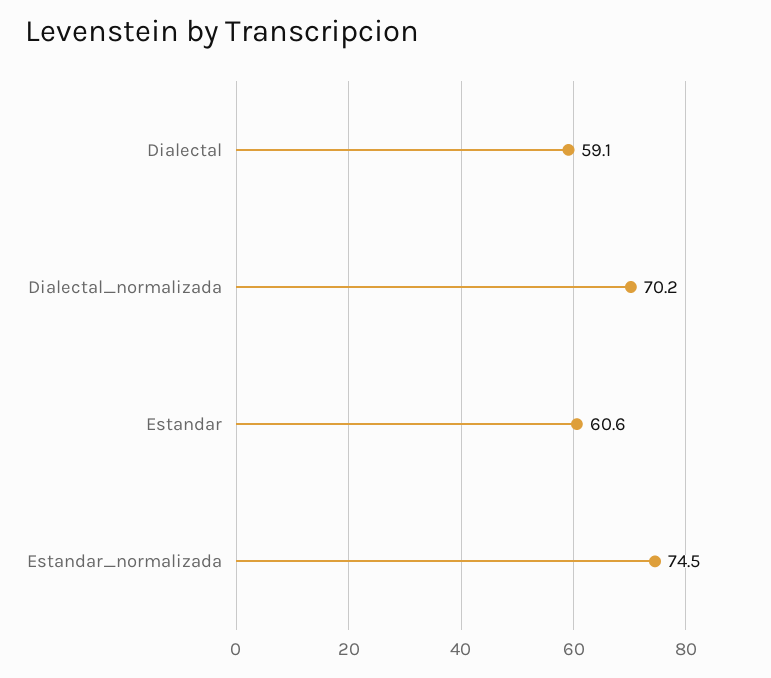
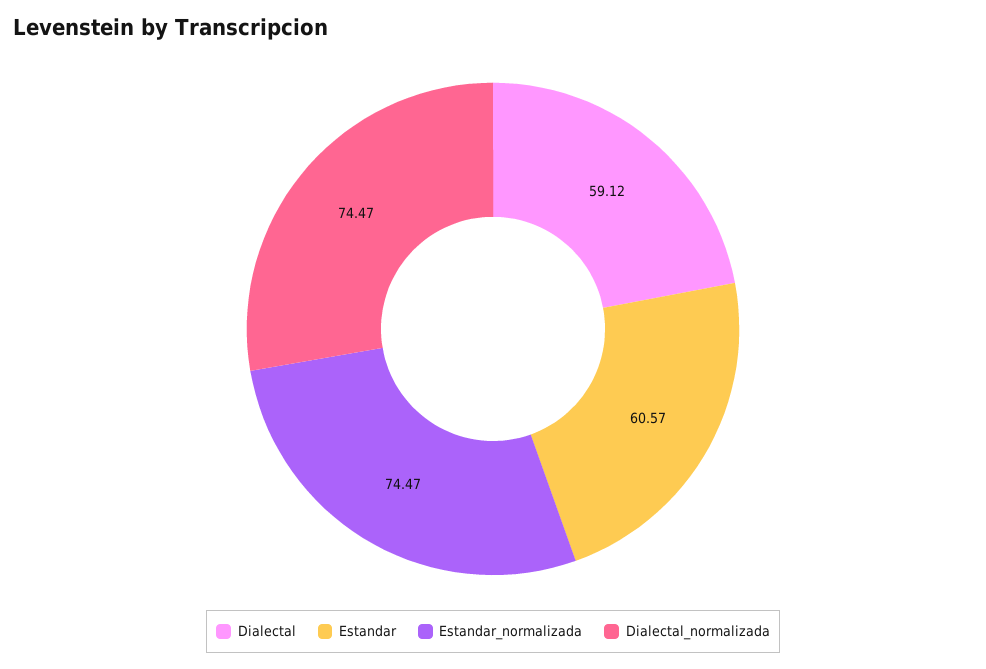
  {
    "Dialectal": 59.12,
-   "Dialectal_normalizada": 70.2,
+   "Dialectal_normalizada": 74.47,
    "Estandar": 60.57,
    "Estandar_normalizada": 74.47
  }

